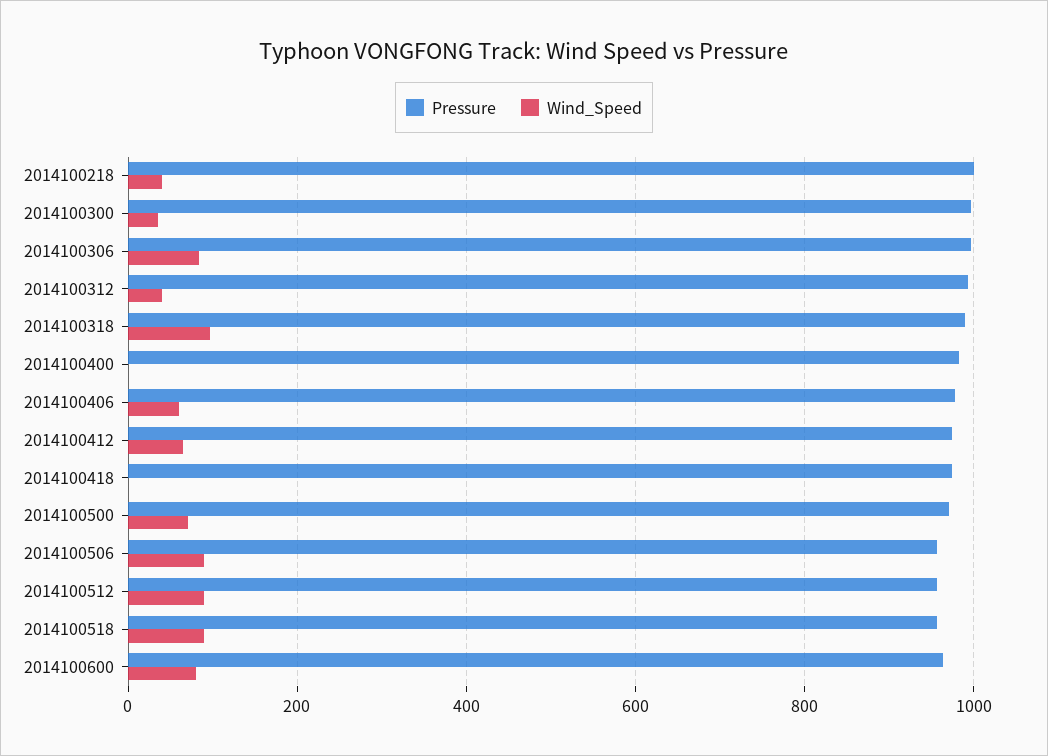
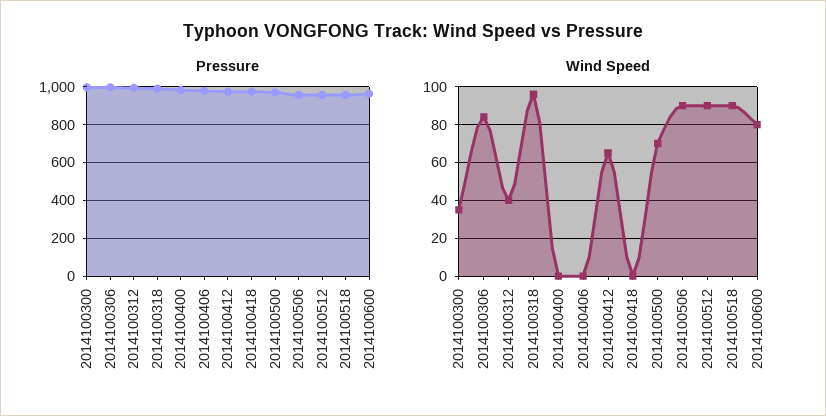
  {
    "Pressure": {
-     "2014100218": 1000,
      "2014100300": 1000,
      "2014100306": 1000,
      "2014100312": 1000,
      "2014100318": 980,
      "2014100400": 980,
      "2014100406": 980,
      "2014100412": 980,
      "2014100418": 980,
      "2014100500": 980,
      "2014100506": 960,
      "2014100512": 960,
      "2014100518": 960,
      "2014100600": 960
    },
    "Wind_Speed": {
-     "2014100218": 40,
      "2014100300": 35,
      "2014100306": 85,
      "2014100312": 40,
      "2014100318": 95,
      "2014100400": 0,
-     "2014100406": 60,
+     "2014100406": 0,
      "2014100412": 65,
      "2014100418": 0,
      "2014100500": 70,
      "2014100506": 90,
      "2014100512": 90,
      "2014100518": 90,
      "2014100600": 80
    }
  }

